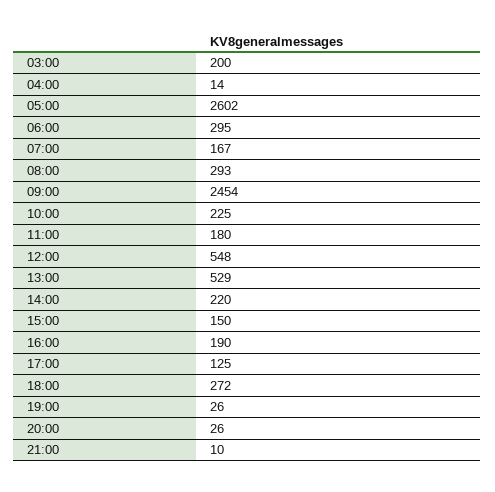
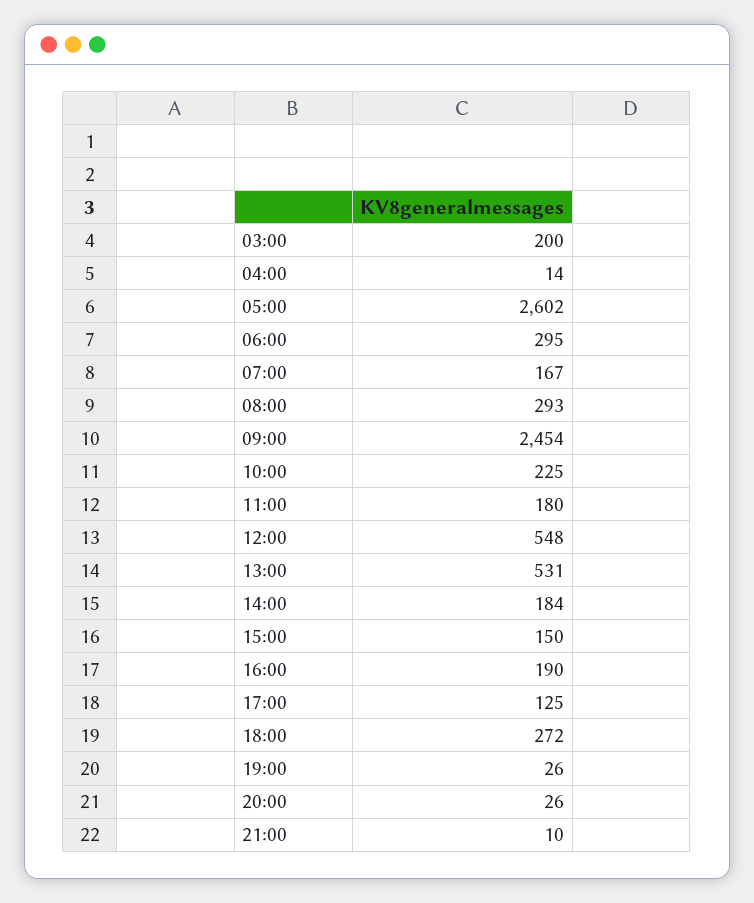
  {
    "03:00": 200,
    "04:00": 14,
    "05:00": 2602,
    "06:00": 295,
    "07:00": 167,
    "08:00": 293,
    "09:00": 2454,
    "10:00": 225,
    "11:00": 180,
    "12:00": 548,
-   "13:00": 529,
+   "13:00": 531,
-   "14:00": 220,
+   "14:00": 184,
    "15:00": 150,
    "16:00": 190,
    "17:00": 125,
    "18:00": 272,
    "19:00": 26,
    "20:00": 26,
    "21:00": 10
  }

